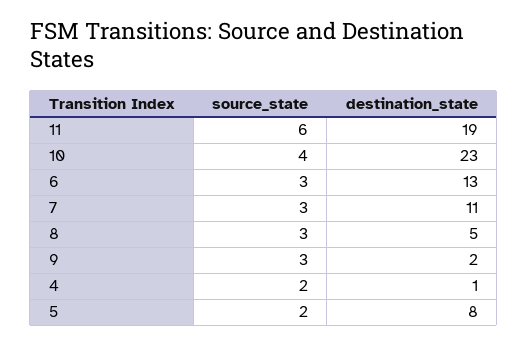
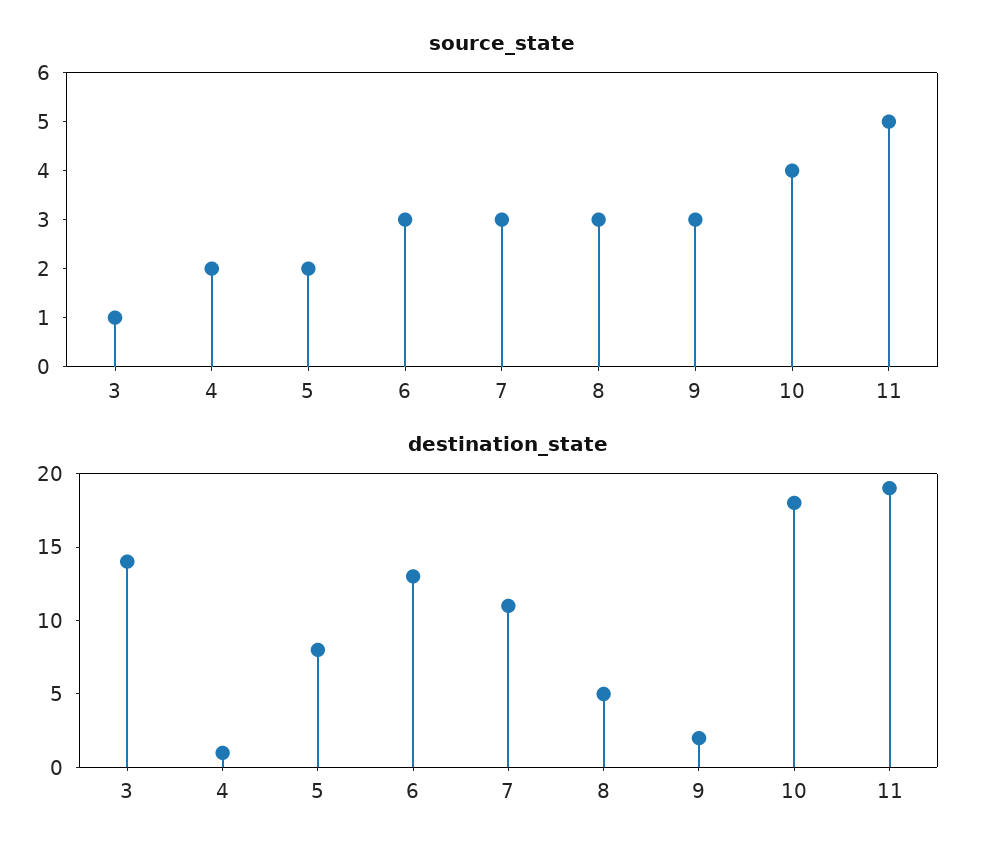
  {
    "source_state": {
-     "11": 6,
+     "11": 5,
      "10": 4,
      "6": 3,
      "7": 3,
      "8": 3,
      "9": 3,
      "4": 2,
-     "5": 2
+     "5": 2,
+     "3": 1
    },
    "destination_state": {
      "11": 19,
-     "10": 23,
+     "10": 18,
      "6": 13,
      "7": 11,
      "8": 5,
      "9": 2,
      "4": 1,
-     "5": 8
+     "5": 8,
+     "3": 14
    }
  }

